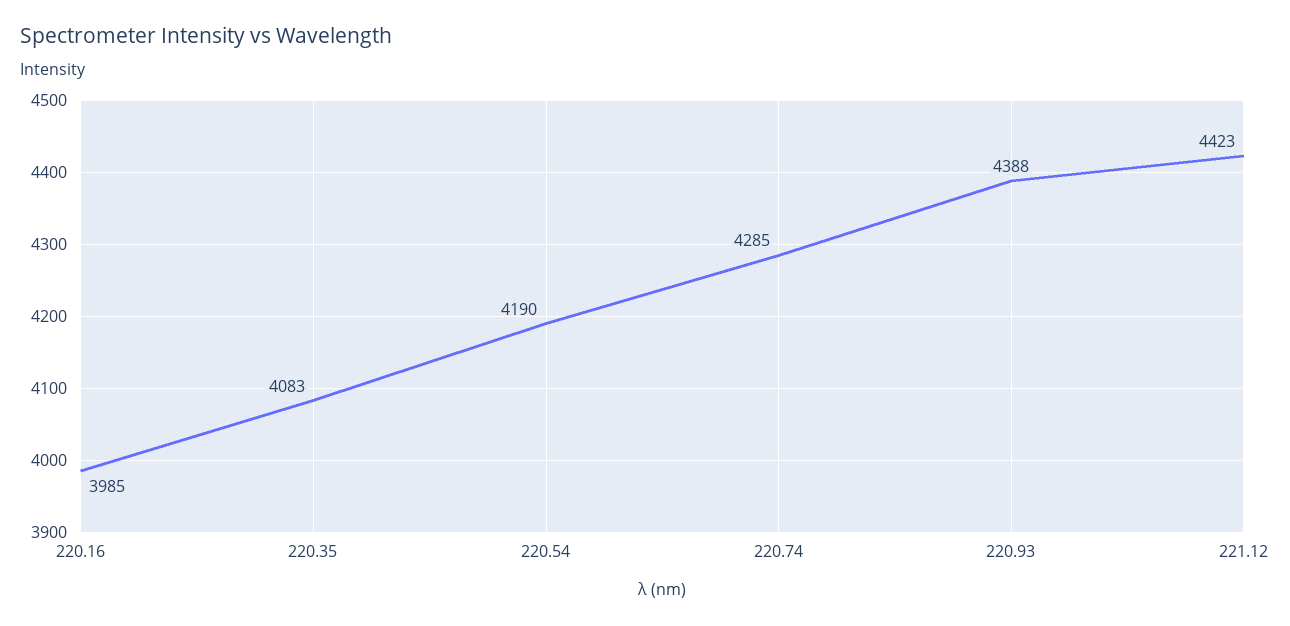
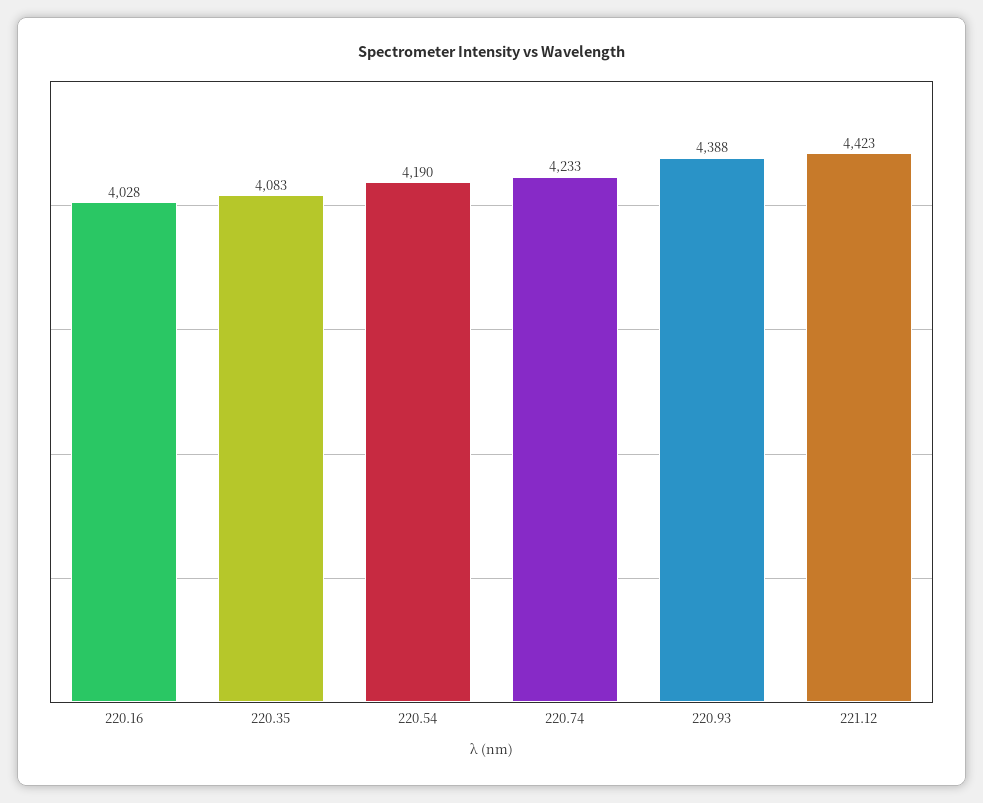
  {
-   "220.16": 3985,
+   "220.16": 4028,
    "220.35": 4083,
    "220.54": 4190,
-   "220.74": 4285,
+   "220.74": 4233,
    "220.93": 4388,
    "221.12": 4423
  }

